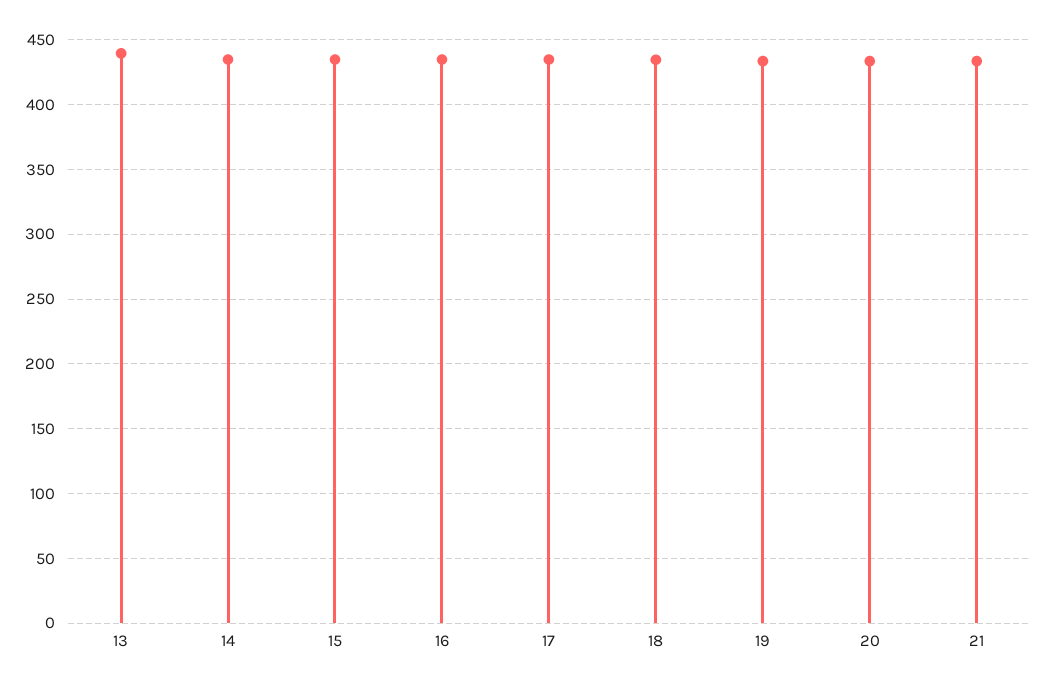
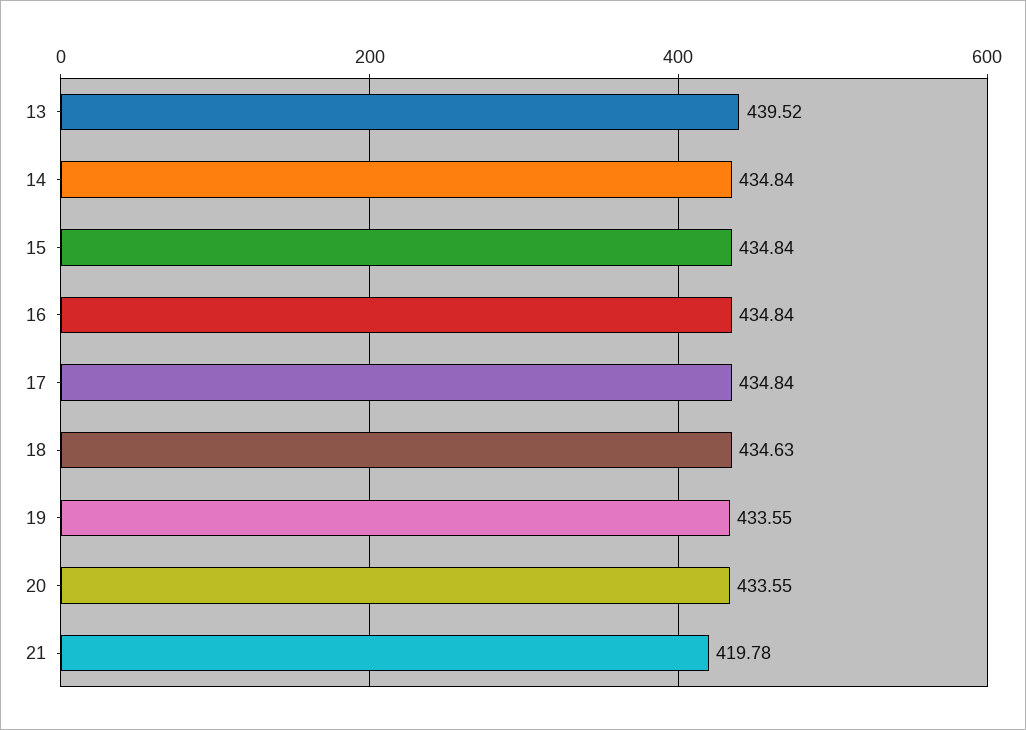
  {
    "13": 439.52,
    "14": 434.84,
    "15": 434.84,
    "16": 434.84,
    "17": 434.84,
    "18": 434.63,
    "19": 433.55,
    "20": 433.55,
-   "21": 435
+   "21": 419.78
  }

